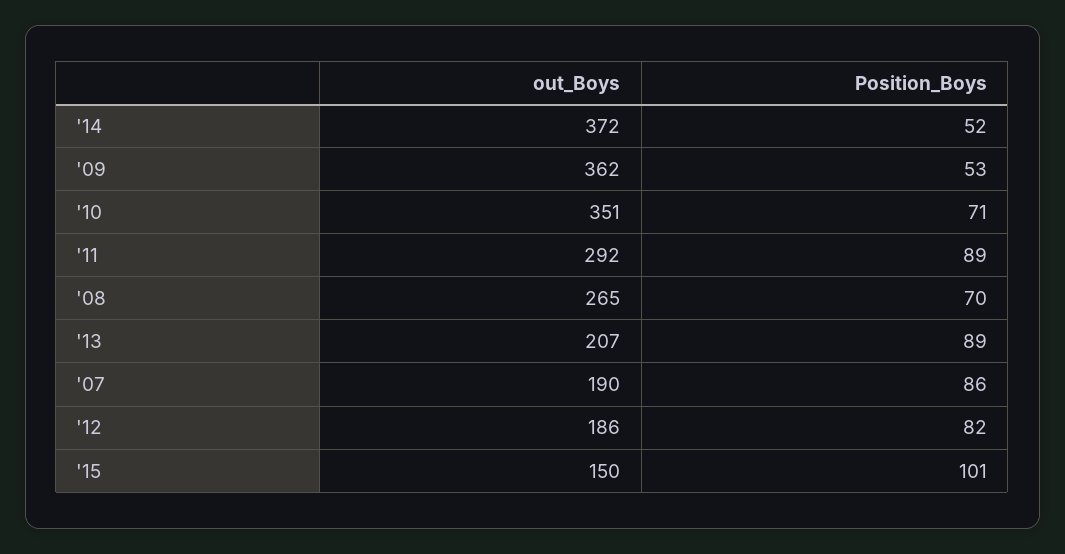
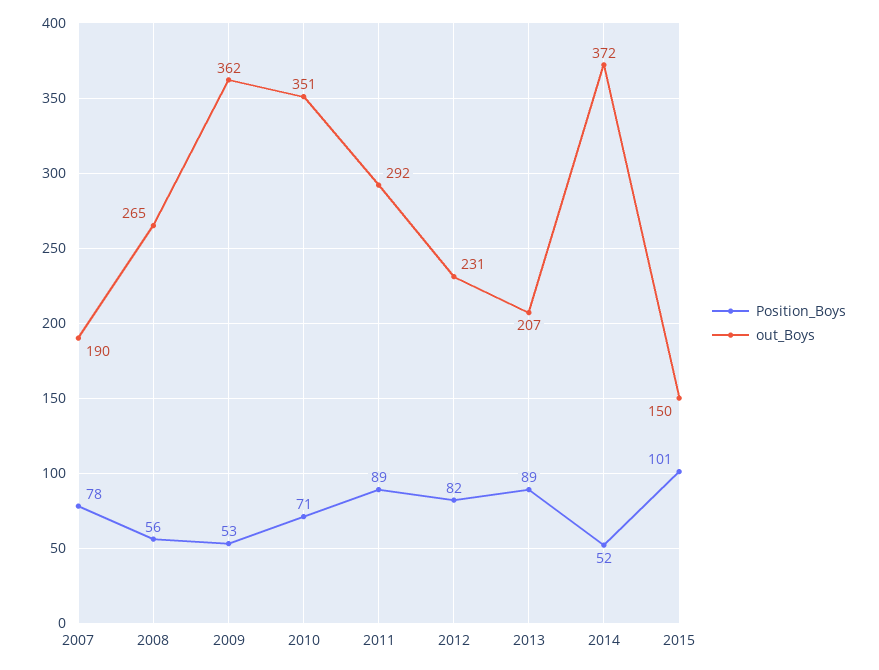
  {
    "out_Boys": {
      "'14": 372,
      "'09": 362,
      "'10": 351,
      "'11": 292,
      "'08": 265,
      "'13": 207,
      "'07": 190,
-     "'12": 186,
+     "'12": 231,
      "'15": 150
    },
    "Position_Boys": {
      "'14": 52,
      "'09": 53,
      "'10": 71,
      "'11": 89,
-     "'08": 70,
+     "'08": 56,
      "'13": 89,
-     "'07": 86,
+     "'07": 78,
      "'12": 82,
      "'15": 101
    }
  }

